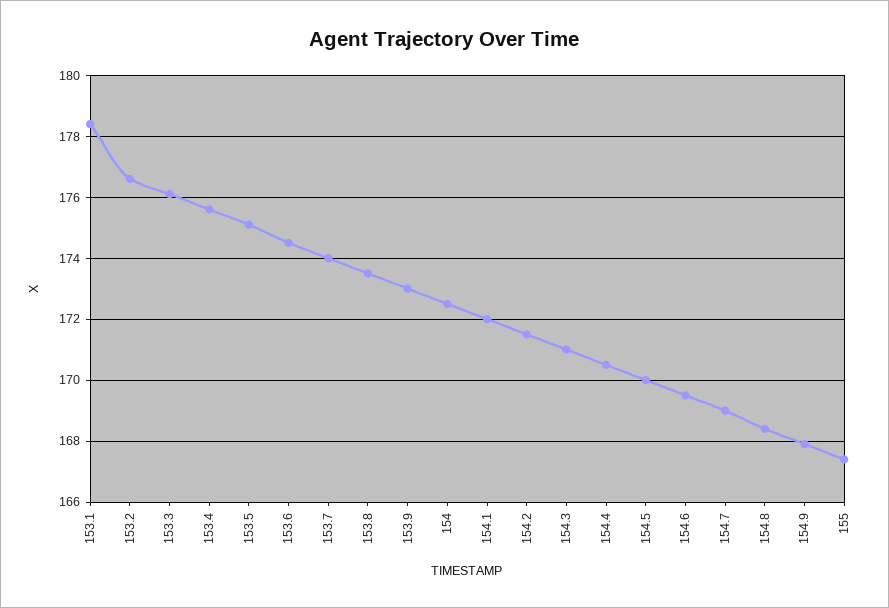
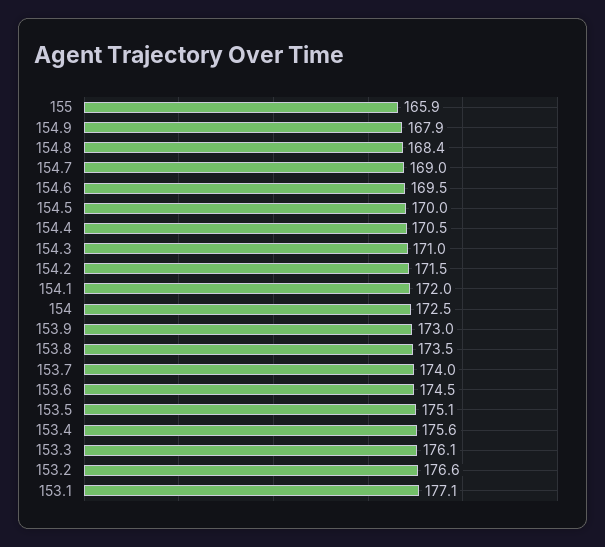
  {
-   "153.1": 178.5,
+   "153.1": 177.1,
    "153.2": 176.6,
    "153.3": 176.1,
    "153.4": 175.6,
    "153.5": 175.1,
    "153.6": 174.5,
    "153.7": 174,
    "153.8": 173.5,
    "153.9": 173,
    "154": 172.5,
    "154.1": 172,
    "154.2": 171.5,
    "154.3": 171,
    "154.4": 170.5,
    "154.5": 170,
    "154.6": 169.5,
    "154.7": 169,
    "154.8": 168.4,
    "154.9": 167.9,
-   "155": 167.5
+   "155": 165.9
  }

